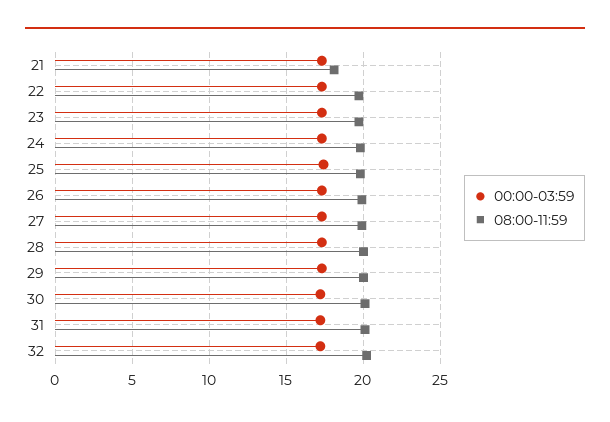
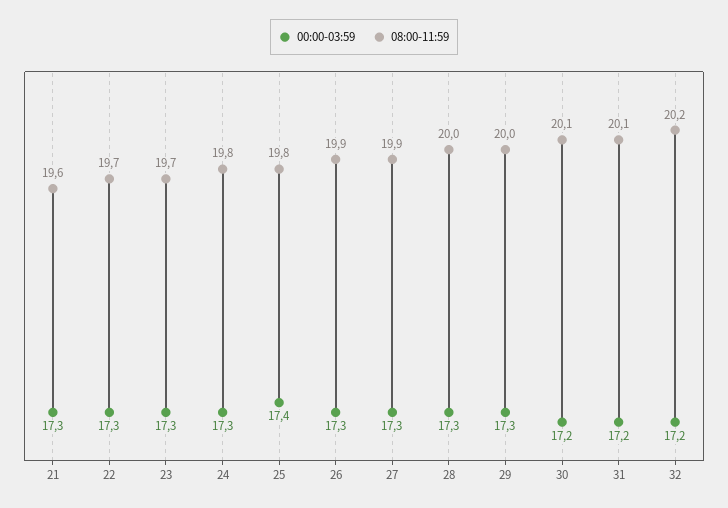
  {
    "00:00-03:59": {
      "21": 17.3,
      "22": 17.3,
      "23": 17.3,
      "24": 17.3,
      "25": 17.4,
      "26": 17.3,
      "27": 17.3,
      "28": 17.3,
      "29": 17.3,
      "30": 17.2,
      "31": 17.2,
      "32": 17.2
    },
    "08:00-11:59": {
-     "21": 18,
+     "21": 19.6,
      "22": 19.7,
      "23": 19.7,
      "24": 19.8,
      "25": 19.8,
      "26": 19.9,
      "27": 19.9,
      "28": 20,
      "29": 20,
      "30": 20.1,
      "31": 20.1,
      "32": 20.2
    }
  }

